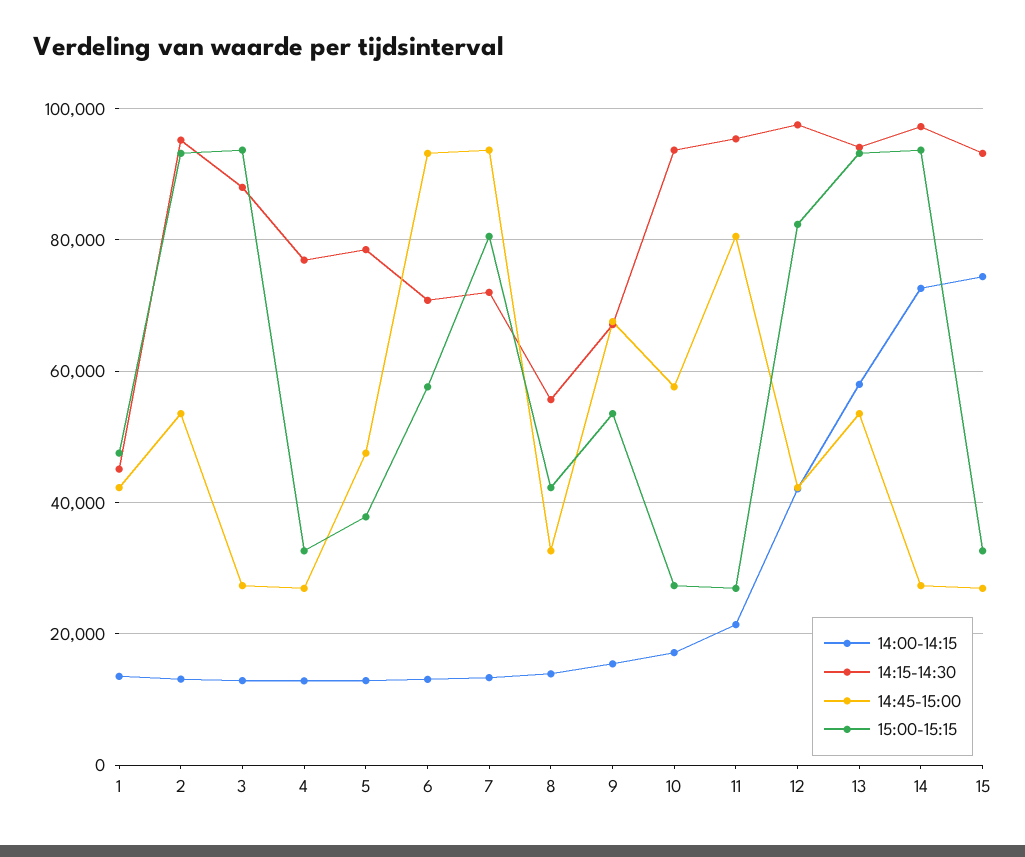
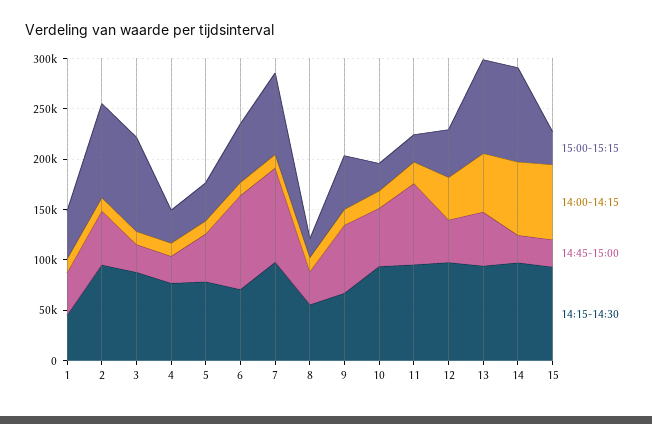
  {
    "14:00-14:15": {
      "1": 14000,
      "2": 14000,
      "3": 12000,
      "4": 12000,
      "5": 12000,
      "6": 14000,
      "7": 14000,
      "8": 14000,
      "9": 16000,
      "10": 18000,
      "11": 22000,
      "12": 42000,
      "13": 58000,
      "14": 72000,
      "15": 74000
    },
    "14:15-14:30": {
      "1": 46000,
      "2": 96000,
      "3": 88000,
      "4": 76000,
      "5": 78000,
      "6": 70000,
-     "7": 72000,
+     "7": 100000,
      "8": 56000,
      "9": 68000,
      "10": 94000,
      "11": 96000,
      "12": 98000,
      "13": 94000,
      "14": 98000,
      "15": 94000
    },
    "14:45-15:00": {
      "1": 42000,
      "2": 54000,
      "3": 28000,
      "4": 26000,
      "5": 48000,
      "6": 94000,
      "7": 94000,
      "8": 32000,
      "9": 68000,
      "10": 58000,
      "11": 80000,
      "12": 42000,
      "13": 54000,
      "14": 28000,
      "15": 26000
    },
    "15:00-15:15": {
      "1": 48000,
      "2": 94000,
      "3": 94000,
      "4": 32000,
      "5": 38000,
      "6": 58000,
      "7": 80000,
-     "8": 42000,
+     "8": 20000,
      "9": 54000,
      "10": 28000,
      "11": 26000,
-     "12": 82000,
+     "12": 50000,
      "13": 94000,
      "14": 94000,
      "15": 32000
    }
  }

